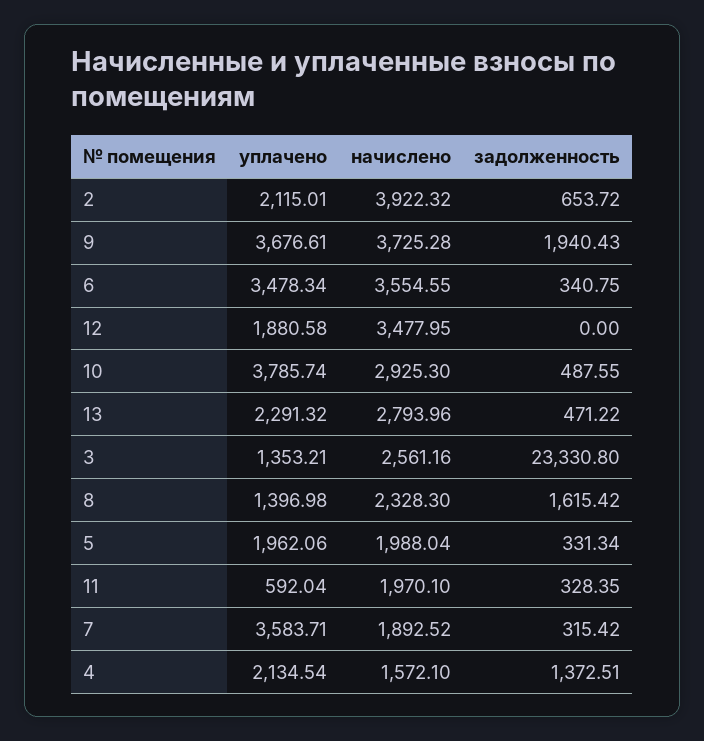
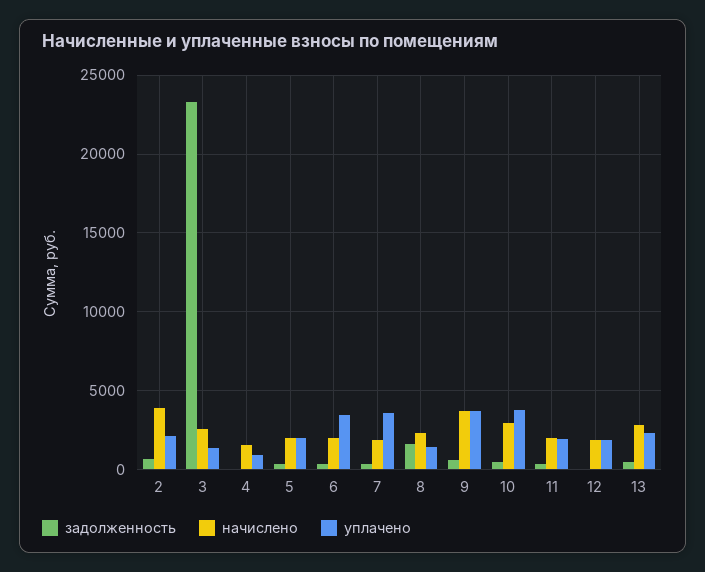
  {
    "уплачено": {
      "2": 2115.01,
      "9": 3676.61,
      "6": 3478.34,
      "12": 1880.58,
      "10": 3785.74,
      "13": 2291.32,
      "3": 1353.21,
      "8": 1396.98,
      "5": 1962.06,
-     "11": 592.04,
+     "11": 2000,
      "7": 3583.71,
-     "4": 2134.54
+     "4": 1000
    },
    "начислено": {
      "2": 3922.32,
      "9": 3725.28,
-     "6": 3554.55,
+     "6": 2000,
-     "12": 3477.95,
+     "12": 2000,
      "10": 2925.3,
      "13": 2793.96,
      "3": 2561.16,
      "8": 2328.3,
      "5": 1988.04,
      "11": 1970.1,
      "7": 1892.52,
      "4": 1572.1
    },
    "задолженность": {
      "2": 653.72,
-     "9": 1940.43,
+     "9": 500,
      "6": 340.75,
      "12": 0,
      "10": 487.55,
      "13": 471.22,
      "3": 23330.8,
      "8": 1615.42,
      "5": 331.34,
      "11": 328.35,
      "7": 315.42,
-     "4": 1372.51
+     "4": 0
    }
  }

